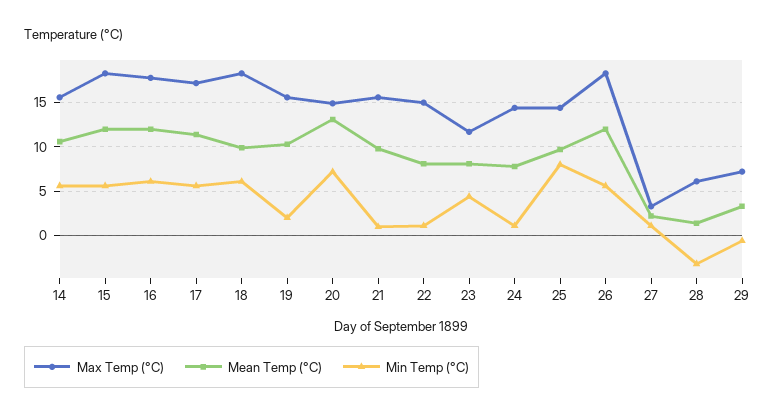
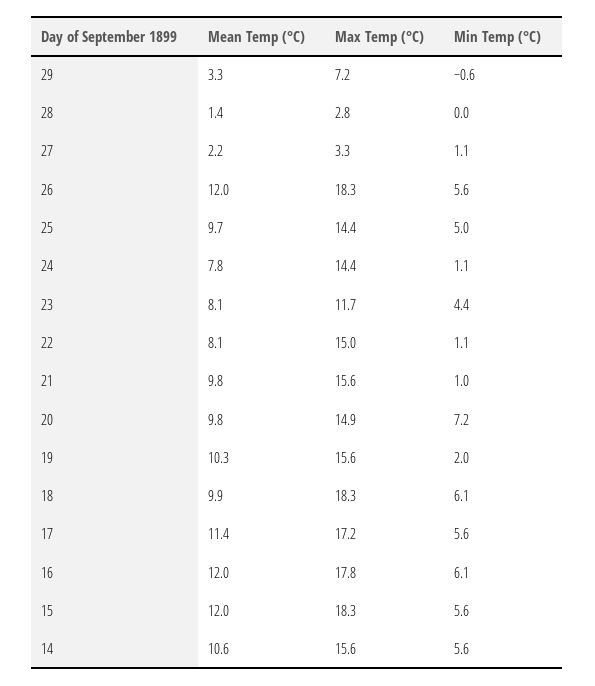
  {
    "Max Temp (°C)": {
      "14": 15.6,
      "15": 18.3,
      "16": 17.8,
      "17": 17.2,
      "18": 18.3,
      "19": 15.6,
      "20": 14.9,
      "21": 15.6,
      "22": 15,
      "23": 11.7,
      "24": 14.4,
      "25": 14.4,
      "26": 18.3,
      "27": 3.3,
-     "28": 6,
+     "28": 2.8,
      "29": 7.2
    },
    "Mean Temp (°C)": {
      "14": 10.6,
      "15": 12,
      "16": 12,
      "17": 11.4,
      "18": 9.9,
      "19": 10.3,
-     "20": 13,
+     "20": 9.8,
      "21": 9.8,
      "22": 8.1,
      "23": 8.1,
      "24": 7.8,
      "25": 9.7,
      "26": 12,
      "27": 2.2,
      "28": 1.4,
      "29": 3.3
    },
    "Min Temp (°C)": {
      "14": 5.6,
      "15": 5.6,
      "16": 6.1,
      "17": 5.6,
      "18": 6.1,
      "19": 2,
      "20": 7.2,
      "21": 1,
      "22": 1.1,
      "23": 4.4,
      "24": 1.1,
-     "25": 8,
+     "25": 5,
      "26": 5.6,
      "27": 1.1,
-     "28": -3,
+     "28": 0,
      "29": -0.6
    }
  }

